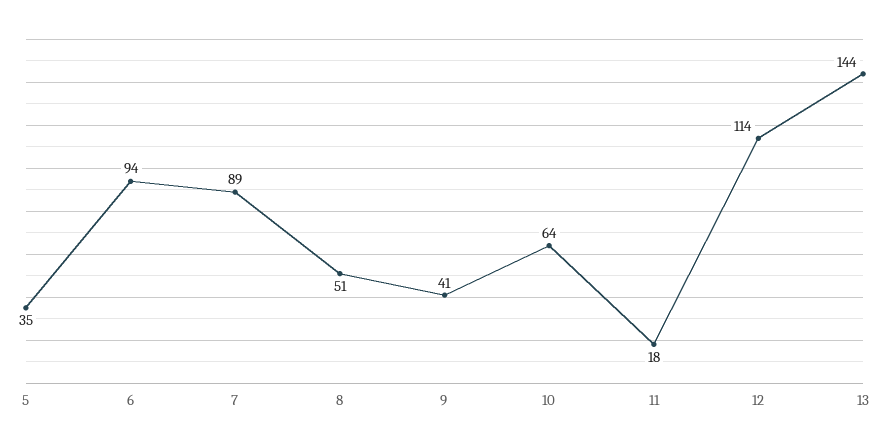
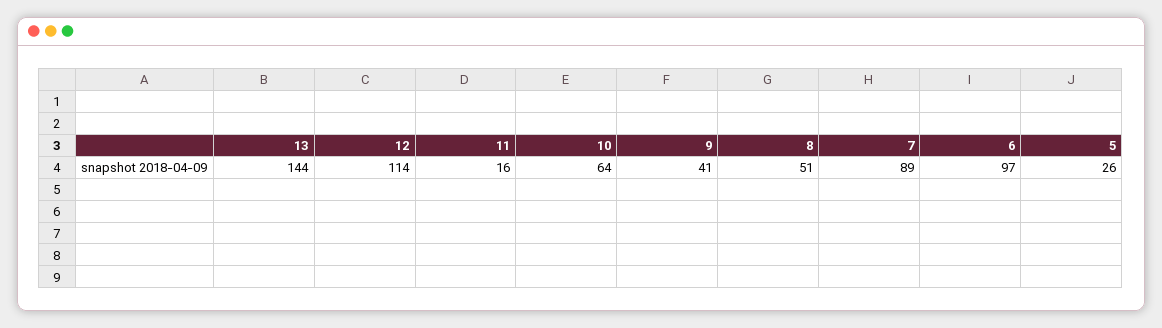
  {
-   "5": 35,
+   "5": 26,
-   "6": 94,
+   "6": 97,
    "7": 89,
    "8": 51,
    "9": 41,
    "10": 64,
-   "11": 18,
+   "11": 16,
    "12": 114,
    "13": 144
  }

